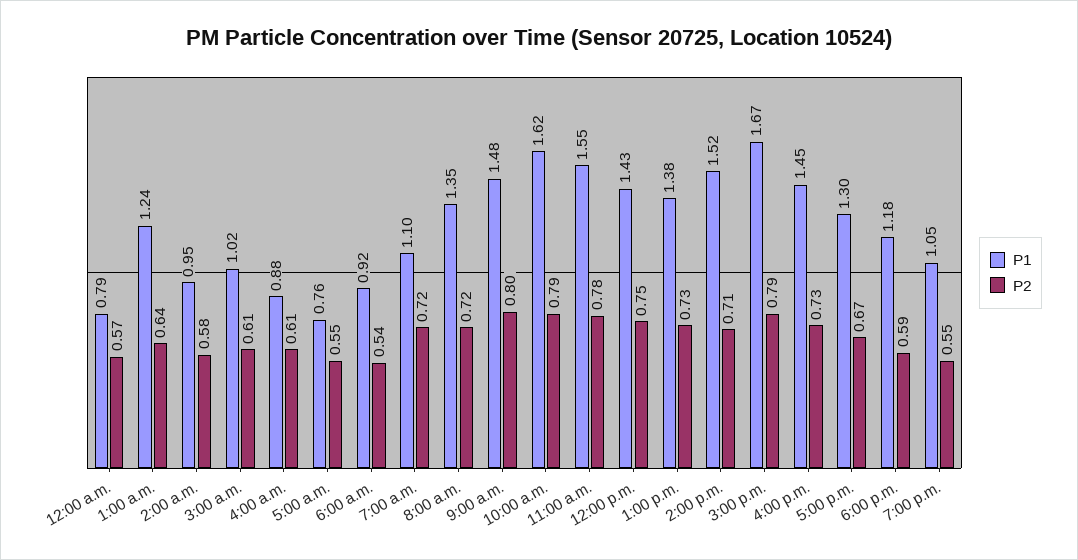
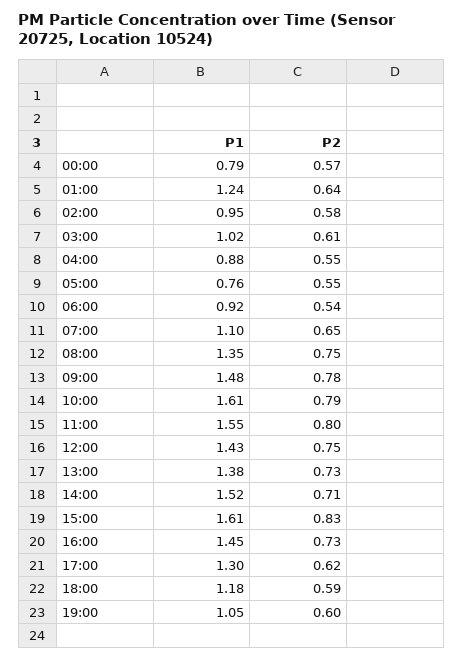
  {
    "P1": {
      "12:00 a.m.": 0.79,
      "1:00 a.m.": 1.24,
      "2:00 a.m.": 0.95,
      "3:00 a.m.": 1.02,
      "4:00 a.m.": 0.88,
      "5:00 a.m.": 0.76,
      "6:00 a.m.": 0.92,
      "7:00 a.m.": 1.1,
      "8:00 a.m.": 1.35,
      "9:00 a.m.": 1.48,
-     "10:00 a.m.": 1.62,
+     "10:00 a.m.": 1.61,
      "11:00 a.m.": 1.55,
      "12:00 p.m.": 1.43,
      "1:00 p.m.": 1.38,
      "2:00 p.m.": 1.52,
-     "3:00 p.m.": 1.67,
+     "3:00 p.m.": 1.61,
      "4:00 p.m.": 1.45,
      "5:00 p.m.": 1.3,
      "6:00 p.m.": 1.18,
      "7:00 p.m.": 1.05
    },
    "P2": {
      "12:00 a.m.": 0.57,
      "1:00 a.m.": 0.64,
      "2:00 a.m.": 0.58,
      "3:00 a.m.": 0.61,
-     "4:00 a.m.": 0.61,
+     "4:00 a.m.": 0.55,
      "5:00 a.m.": 0.55,
      "6:00 a.m.": 0.54,
-     "7:00 a.m.": 0.72,
+     "7:00 a.m.": 0.65,
-     "8:00 a.m.": 0.72,
+     "8:00 a.m.": 0.75,
-     "9:00 a.m.": 0.8,
+     "9:00 a.m.": 0.78,
      "10:00 a.m.": 0.79,
-     "11:00 a.m.": 0.78,
+     "11:00 a.m.": 0.8,
      "12:00 p.m.": 0.75,
      "1:00 p.m.": 0.73,
      "2:00 p.m.": 0.71,
-     "3:00 p.m.": 0.79,
+     "3:00 p.m.": 0.83,
      "4:00 p.m.": 0.73,
-     "5:00 p.m.": 0.67,
+     "5:00 p.m.": 0.62,
      "6:00 p.m.": 0.59,
-     "7:00 p.m.": 0.55
+     "7:00 p.m.": 0.6
    }
  }

